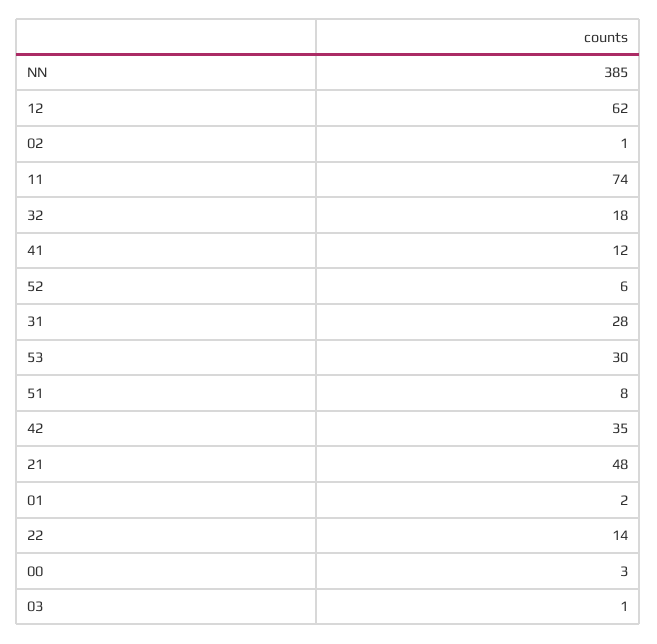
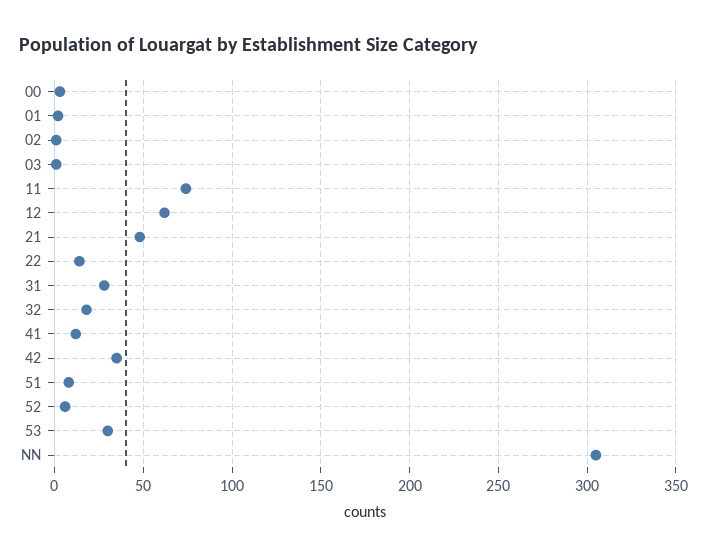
  {
-   "NN": 385,
+   "NN": 305,
    "12": 62,
    "02": 1,
    "11": 74,
    "32": 18,
    "41": 12,
    "52": 6,
    "31": 28,
    "53": 30,
    "51": 8,
    "42": 35,
    "21": 48,
    "01": 2,
    "22": 14,
    "00": 3,
    "03": 1
  }

